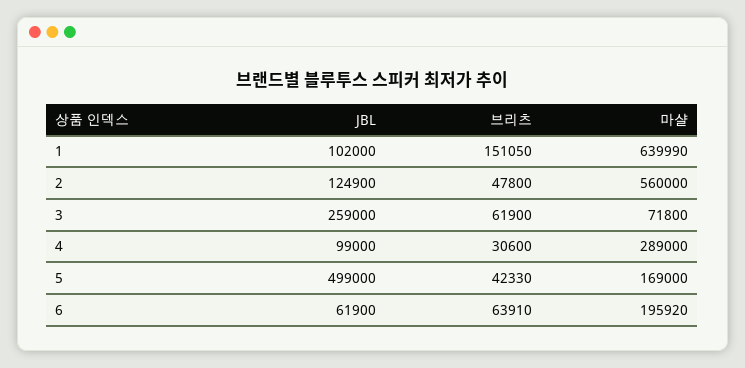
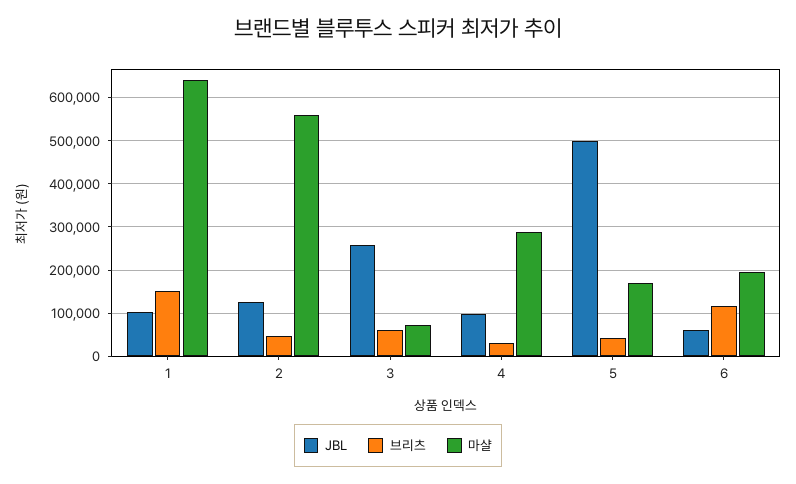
  {
    "JBL": {
      "1": 102000,
      "2": 124900,
      "3": 259000,
      "4": 99000,
      "5": 499000,
      "6": 61900
    },
    "브리츠": {
      "1": 151050,
      "2": 47800,
      "3": 61900,
      "4": 30600,
      "5": 42330,
-     "6": 63910
+     "6": 120000
    },
    "마샬": {
      "1": 639990,
      "2": 560000,
      "3": 71800,
      "4": 289000,
      "5": 169000,
      "6": 195920
    }
  }

